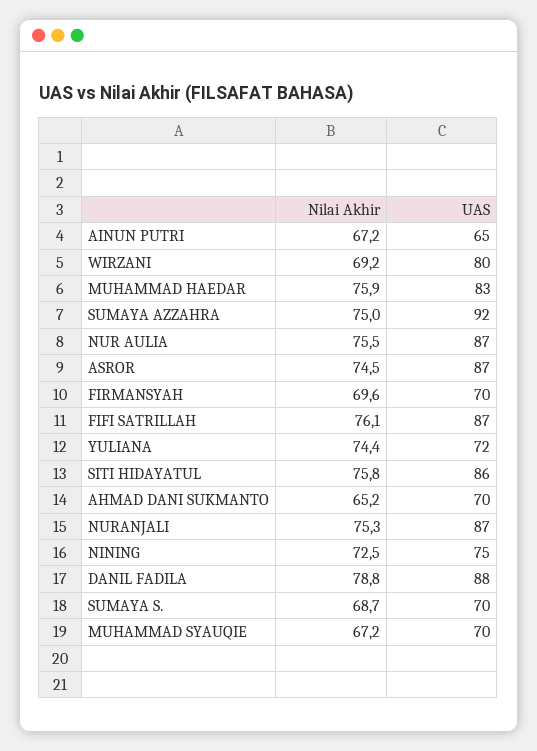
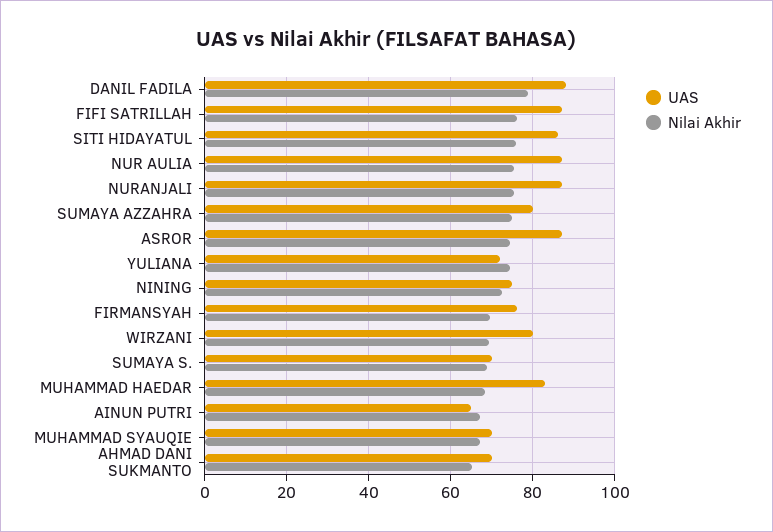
  {
    "Nilai Akhir": {
      "AINUN PUTRI": 67.2,
      "WIRZANI": 69.2,
-     "MUHAMMAD HAEDAR": 75.9,
+     "MUHAMMAD HAEDAR": 68,
      "SUMAYA AZZAHRA": 75,
      "NUR AULIA": 75.5,
      "ASROR": 74.5,
      "FIRMANSYAH": 69.6,
      "FIFI SATRILLAH": 76.1,
      "YULIANA": 74.4,
      "SITI HIDAYATUL": 75.8,
      "AHMAD DANI SUKMANTO": 65.2,
      "NURANJALI": 75.3,
      "NINING": 72.5,
      "DANIL FADILA": 78.8,
      "SUMAYA S.": 68.7,
      "MUHAMMAD SYAUQIE": 67.2
    },
    "UAS": {
      "AINUN PUTRI": 65,
      "WIRZANI": 80,
      "MUHAMMAD HAEDAR": 83,
-     "SUMAYA AZZAHRA": 92,
+     "SUMAYA AZZAHRA": 80,
      "NUR AULIA": 87,
      "ASROR": 87,
-     "FIRMANSYAH": 70,
+     "FIRMANSYAH": 76,
      "FIFI SATRILLAH": 87,
      "YULIANA": 72,
      "SITI HIDAYATUL": 86,
      "AHMAD DANI SUKMANTO": 70,
      "NURANJALI": 87,
      "NINING": 75,
      "DANIL FADILA": 88,
      "SUMAYA S.": 70,
      "MUHAMMAD SYAUQIE": 70
    }
  }

